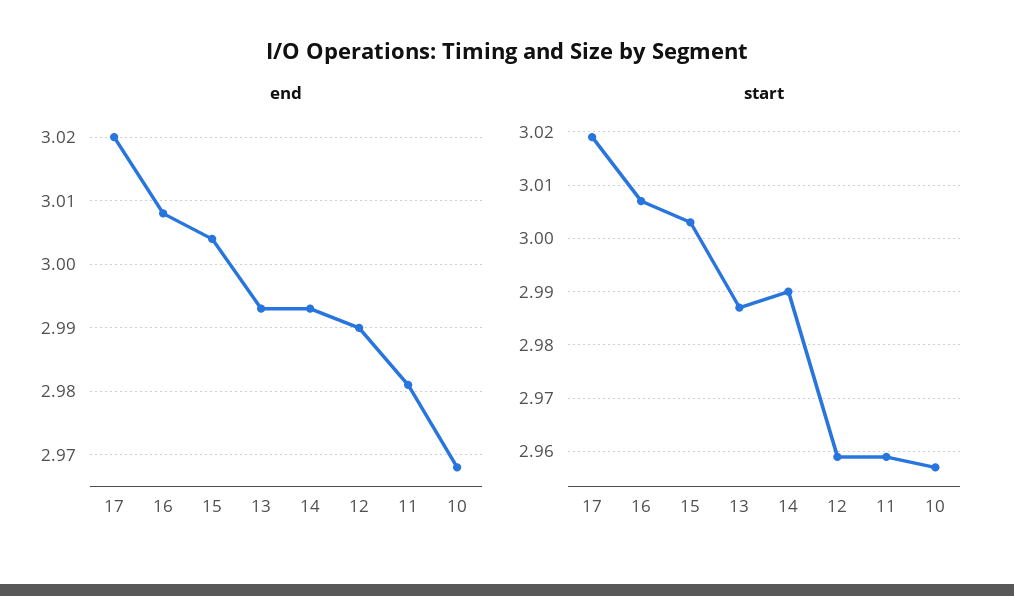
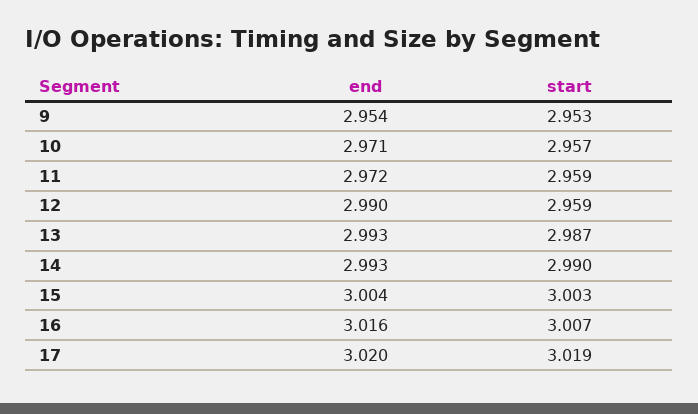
  {
    "end": {
      "17": 3.02,
-     "16": 3.008,
+     "16": 3.016,
      "15": 3.004,
      "13": 2.993,
      "14": 2.993,
      "12": 2.99,
-     "11": 2.981,
+     "11": 2.972,
-     "10": 2.968
+     "10": 2.971,
+     "9": 2.954
    },
    "start": {
      "17": 3.019,
      "16": 3.007,
      "15": 3.003,
      "13": 2.987,
      "14": 2.99,
      "12": 2.959,
      "11": 2.959,
-     "10": 2.957
+     "10": 2.957,
+     "9": 2.953
    }
  }

